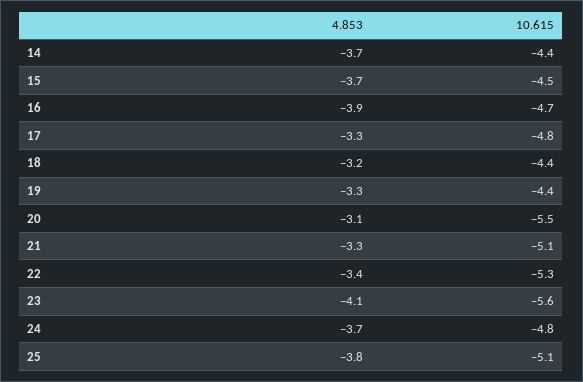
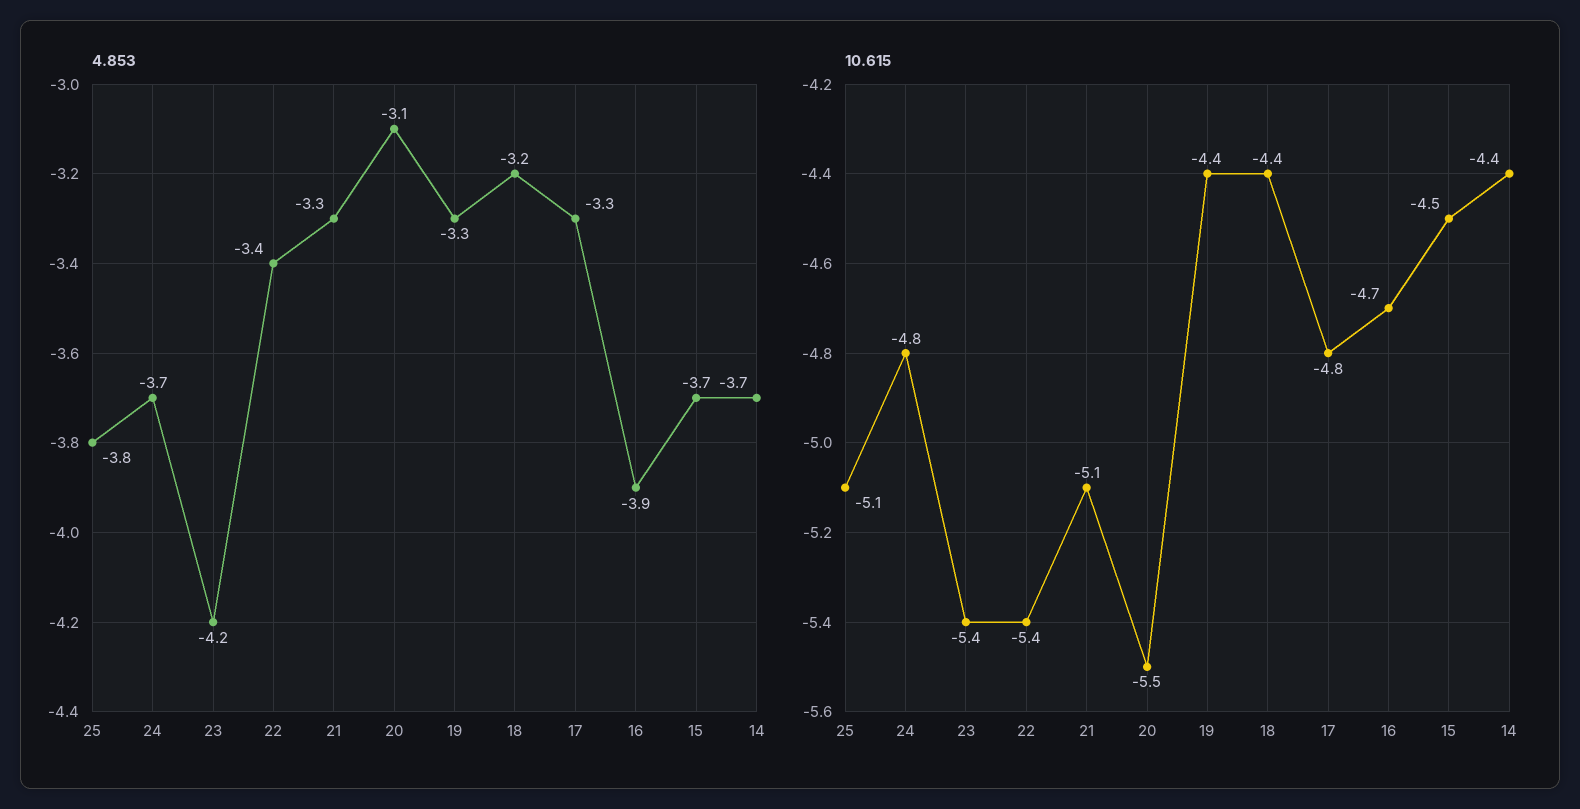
  {
    "4.853": {
      "14": -3.7,
      "15": -3.7,
      "16": -3.9,
      "17": -3.3,
      "18": -3.2,
      "19": -3.3,
      "20": -3.1,
      "21": -3.3,
      "22": -3.4,
-     "23": -4.1,
+     "23": -4.2,
      "24": -3.7,
      "25": -3.8
    },
    "10.615": {
      "14": -4.4,
      "15": -4.5,
      "16": -4.7,
      "17": -4.8,
      "18": -4.4,
      "19": -4.4,
      "20": -5.5,
      "21": -5.1,
-     "22": -5.3,
+     "22": -5.4,
-     "23": -5.6,
+     "23": -5.4,
      "24": -4.8,
      "25": -5.1
    }
  }

